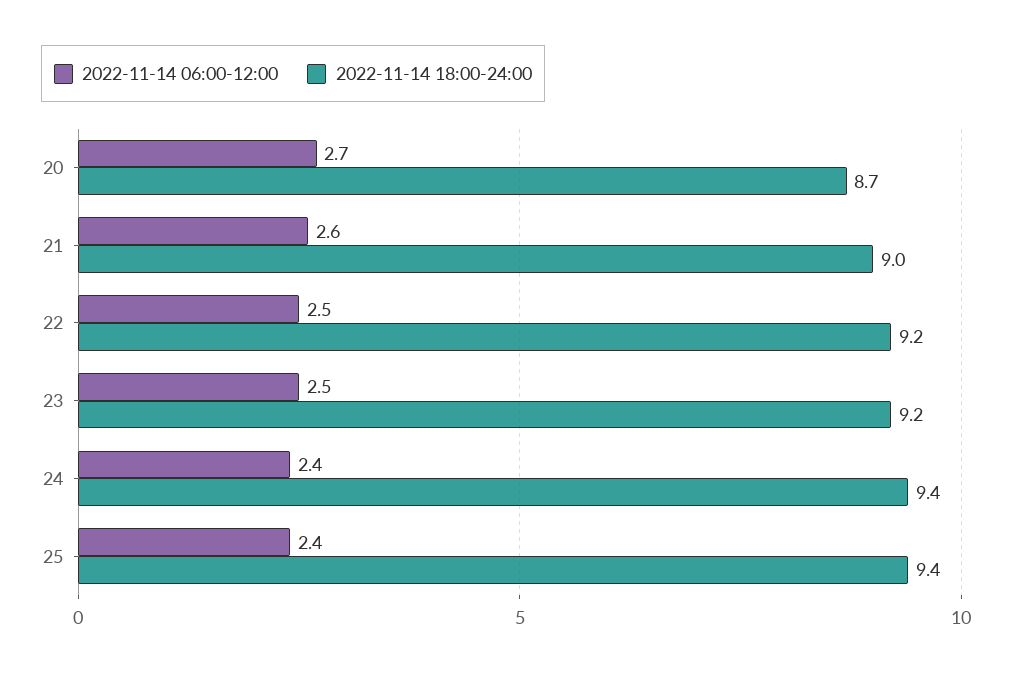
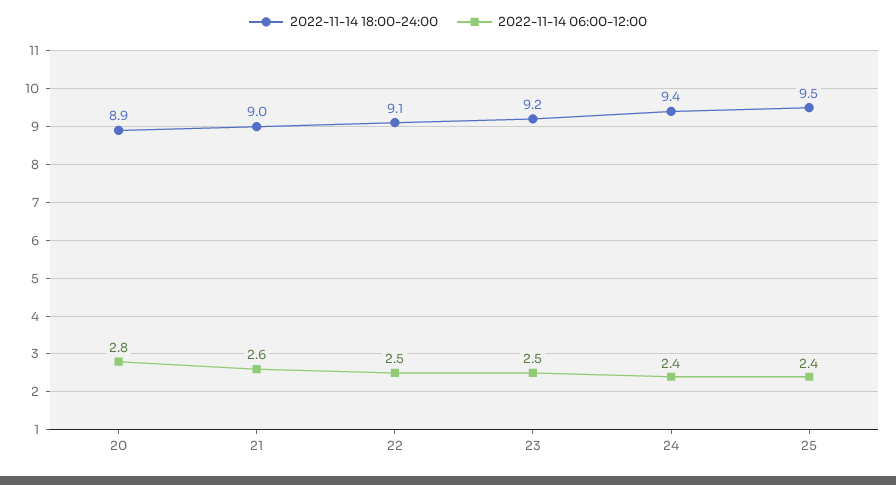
  {
    "2022-11-14 06:00-12:00": {
-     "20": 2.7,
+     "20": 2.8,
      "21": 2.6,
      "22": 2.5,
      "23": 2.5,
      "24": 2.4,
      "25": 2.4
    },
    "2022-11-14 18:00-24:00": {
-     "20": 8.7,
+     "20": 8.9,
      "21": 9,
-     "22": 9.2,
+     "22": 9.1,
      "23": 9.2,
      "24": 9.4,
-     "25": 9.4
+     "25": 9.5
    }
  }

